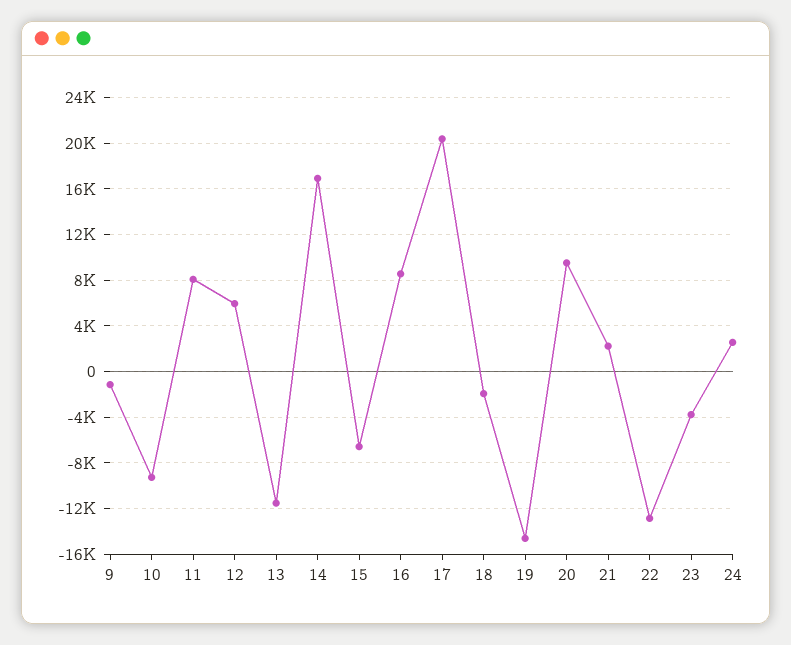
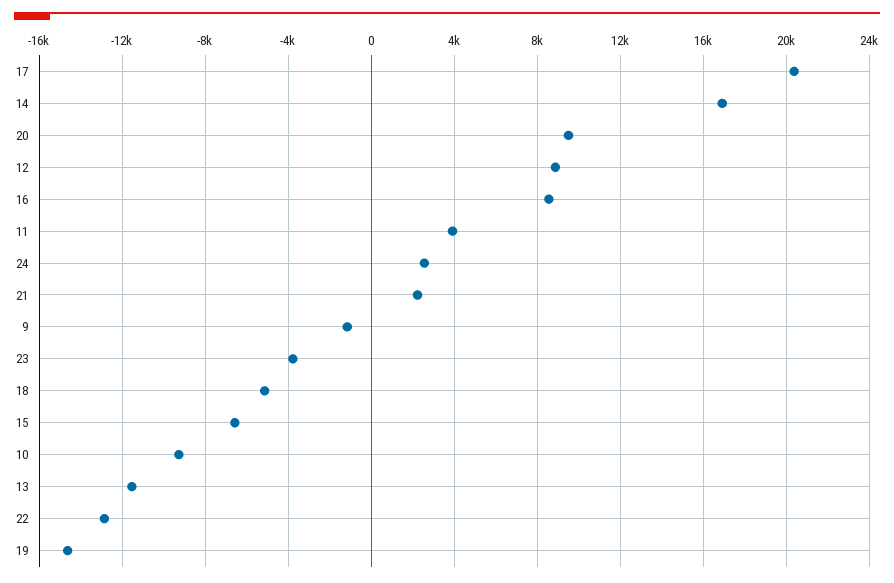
  {
    "9": -1000,
    "10": -9500,
-   "11": 8000,
+   "11": 4000,
-   "12": 6000,
+   "12": 9000,
    "13": -11500,
    "14": 17000,
    "15": -6500,
    "16": 8500,
    "17": 20500,
-   "18": -2000,
+   "18": -5000,
    "19": -14500,
    "20": 9500,
    "21": 2000,
    "22": -13000,
    "23": -4000,
    "24": 2500
  }

